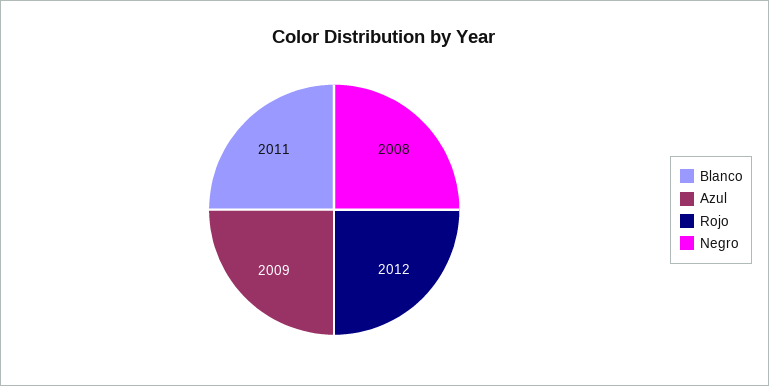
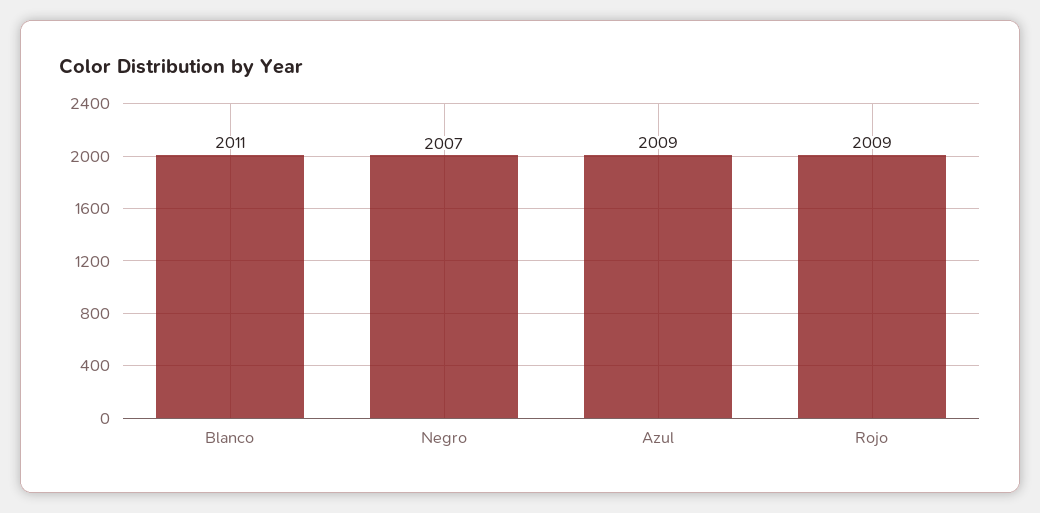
  {
    "Blanco": 2011,
    "Azul": 2009,
-   "Rojo": 2012,
+   "Rojo": 2009,
-   "Negro": 2008
+   "Negro": 2007
  }

